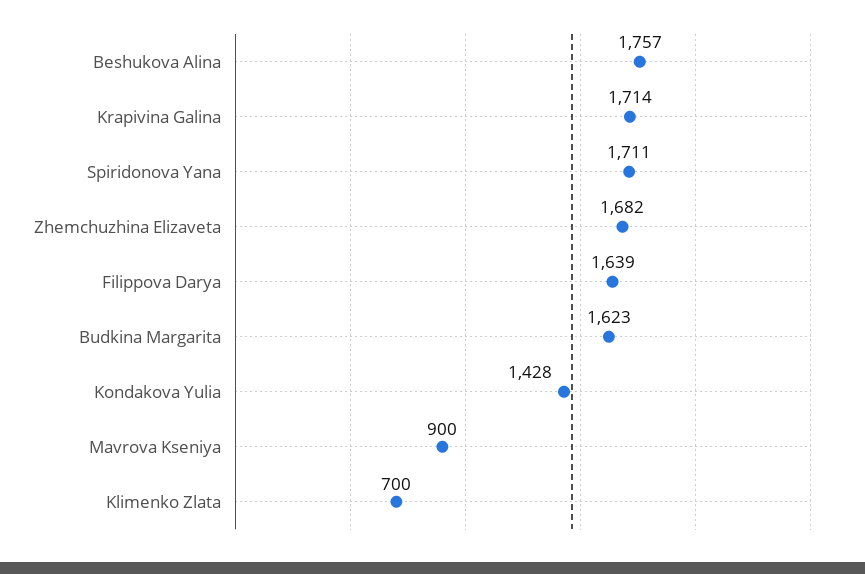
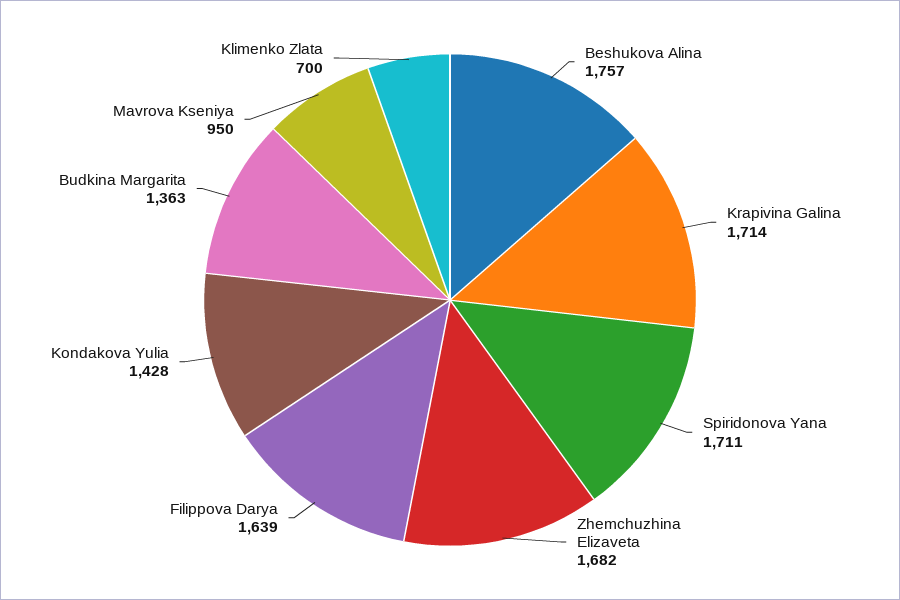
  {
    "Beshukova Alina": 1757,
    "Krapivina Galina": 1714,
    "Spiridonova Yana": 1711,
    "Zhemchuzhina Elizaveta": 1682,
    "Filippova Darya": 1639,
-   "Budkina Margarita": 1623,
+   "Budkina Margarita": 1363,
    "Kondakova Yulia": 1428,
-   "Mavrova Kseniya": 900,
+   "Mavrova Kseniya": 950,
    "Klimenko Zlata": 700
  }

